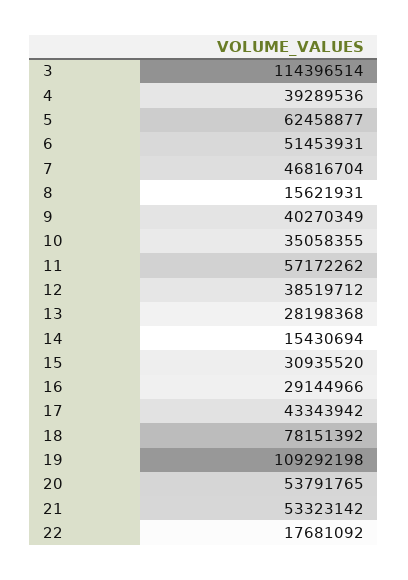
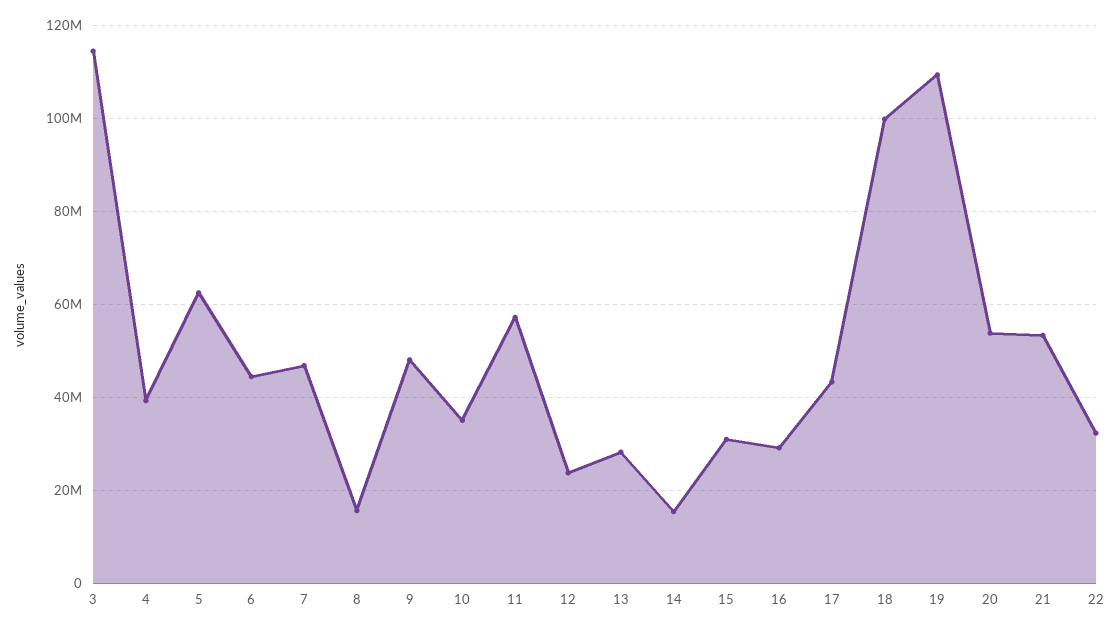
  {
    "3": 114396514,
    "4": 39289536,
    "5": 62458877,
-   "6": 51453931,
+   "6": 44000000,
    "7": 46816704,
    "8": 15621931,
-   "9": 40270349,
+   "9": 48000000,
    "10": 35058355,
    "11": 57172262,
-   "12": 38519712,
+   "12": 24000000,
    "13": 28198368,
    "14": 15430694,
    "15": 30935520,
    "16": 29144966,
    "17": 43343942,
-   "18": 78151392,
+   "18": 100000000,
    "19": 109292198,
    "20": 53791765,
    "21": 53323142,
-   "22": 17681092
+   "22": 32000000
  }

